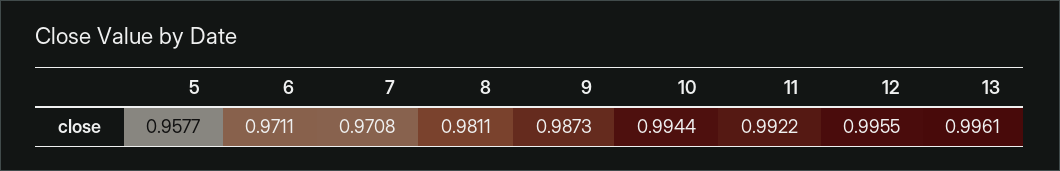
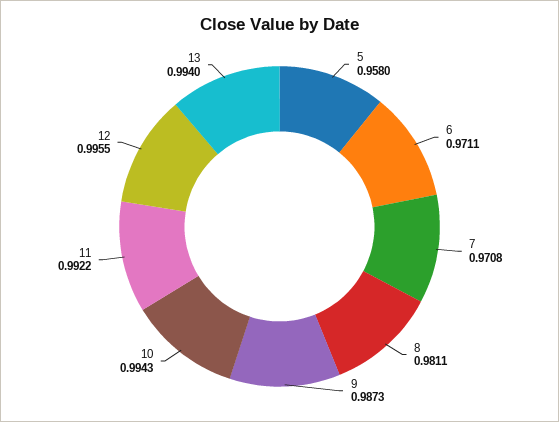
  {
-   "5": 0.9577,
+   "5": 0.958,
    "6": 0.9711,
    "7": 0.9708,
    "8": 0.9811,
    "9": 0.9873,
-   "10": 0.9944,
+   "10": 0.9943,
    "11": 0.9922,
    "12": 0.9955,
-   "13": 0.9961
+   "13": 0.994
  }

